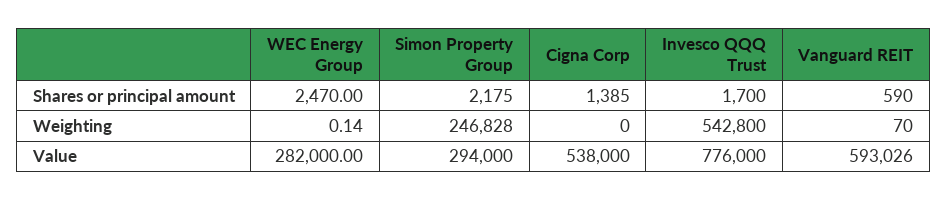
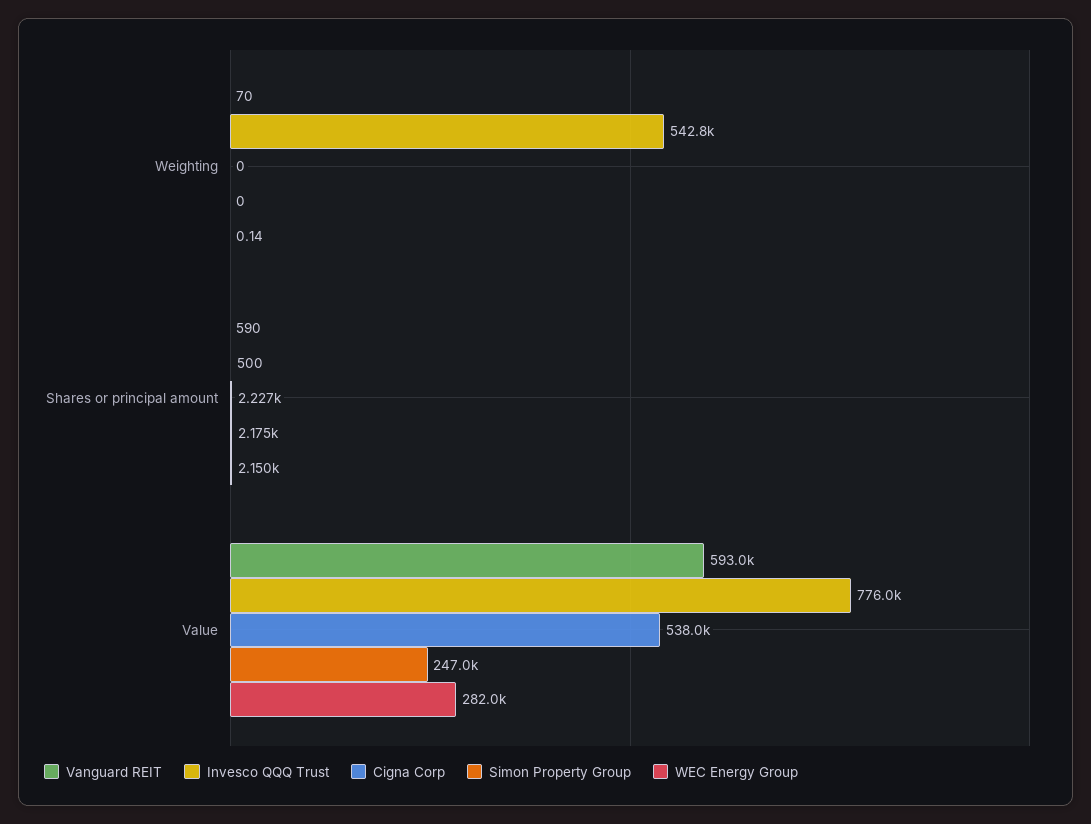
  {
    "WEC Energy Group": {
-     "Shares or principal amount": 2470,
+     "Shares or principal amount": 2150,
      "Weighting": 0.14,
      "Value": 282000
    },
    "Simon Property Group": {
      "Shares or principal amount": 2175,
-     "Weighting": 246828,
+     "Weighting": 0,
-     "Value": 294000
+     "Value": 247000
    },
    "Cigna Corp": {
-     "Shares or principal amount": 1385,
+     "Shares or principal amount": 2227,
      "Weighting": 0,
      "Value": 538000
    },
    "Invesco QQQ Trust": {
-     "Shares or principal amount": 1700,
+     "Shares or principal amount": 500,
      "Weighting": 542800,
      "Value": 776000
    },
    "Vanguard REIT": {
      "Shares or principal amount": 590,
      "Weighting": 70,
      "Value": 593026
    }
  }

